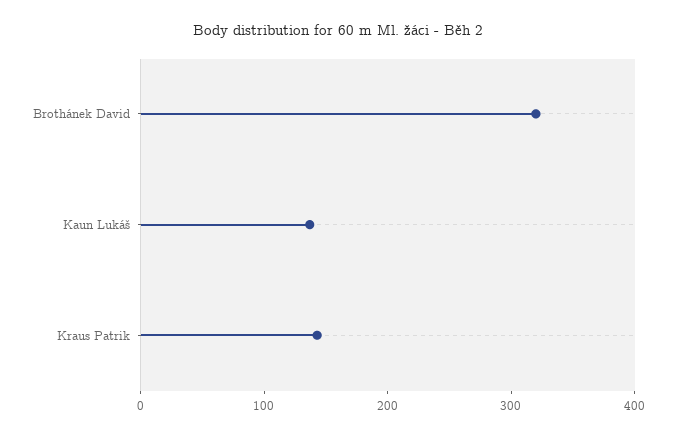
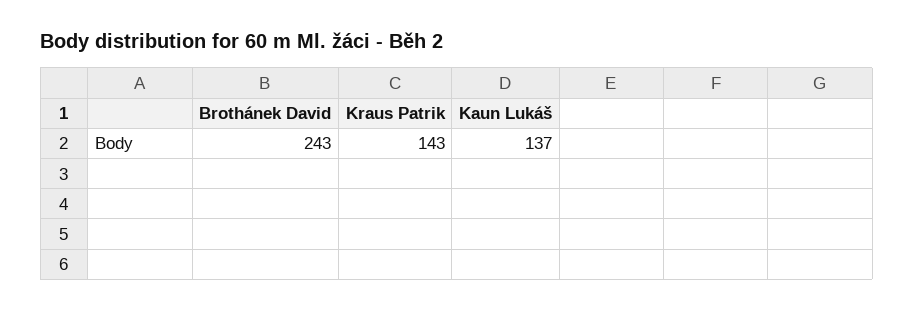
  {
-   "Brothánek David": 320,
+   "Brothánek David": 243,
    "Kaun Lukáš": 137,
    "Kraus Patrik": 143
  }

